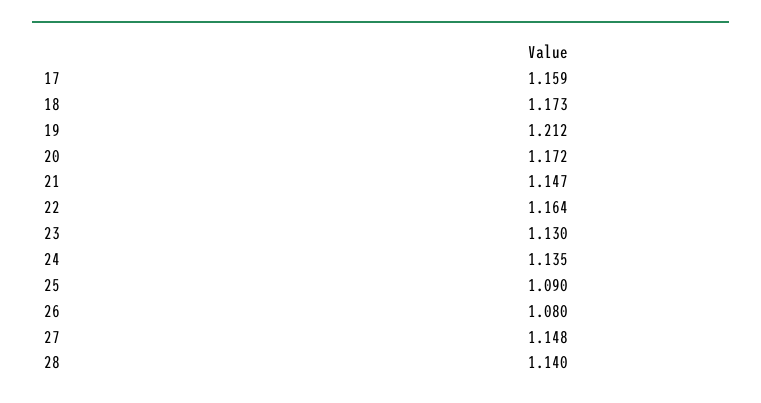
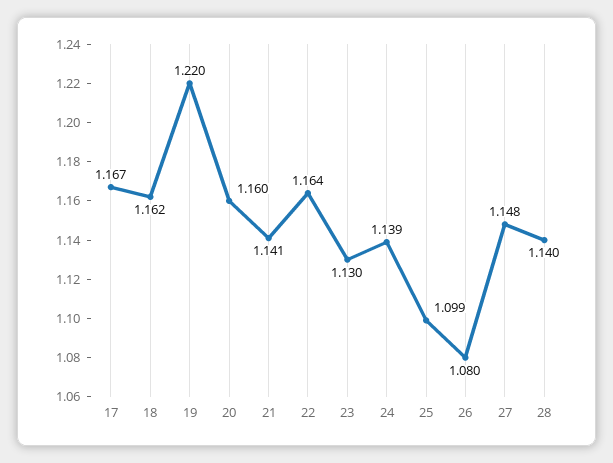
  {
-   "17": 1.159,
+   "17": 1.167,
-   "18": 1.173,
+   "18": 1.162,
-   "19": 1.212,
+   "19": 1.22,
-   "20": 1.172,
+   "20": 1.16,
-   "21": 1.147,
+   "21": 1.141,
    "22": 1.164,
    "23": 1.13,
-   "24": 1.135,
+   "24": 1.139,
-   "25": 1.09,
+   "25": 1.099,
    "26": 1.08,
    "27": 1.148,
    "28": 1.14
  }

